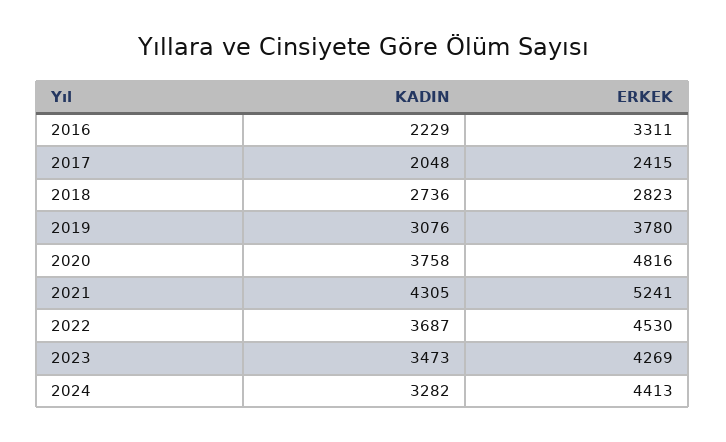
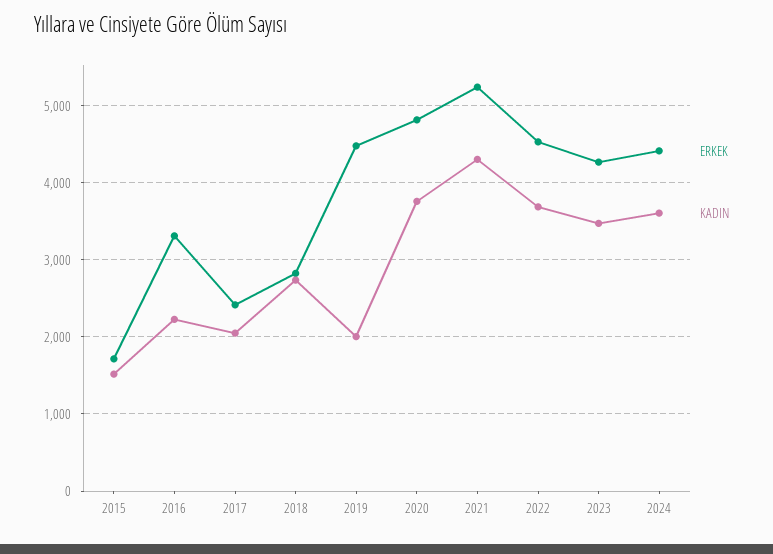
  {
    "KADIN": {
      "2016": 2229,
      "2017": 2048,
      "2018": 2736,
-     "2019": 3076,
+     "2019": 2000,
      "2020": 3758,
      "2021": 4305,
      "2022": 3687,
      "2023": 3473,
-     "2024": 3282
+     "2024": 3600,
+     "2015": 1500
    },
    "ERKEK": {
      "2016": 3311,
      "2017": 2415,
      "2018": 2823,
-     "2019": 3780,
+     "2019": 4500,
      "2020": 4816,
      "2021": 5241,
      "2022": 4530,
      "2023": 4269,
-     "2024": 4413
+     "2024": 4413,
+     "2015": 1700
    }
  }

